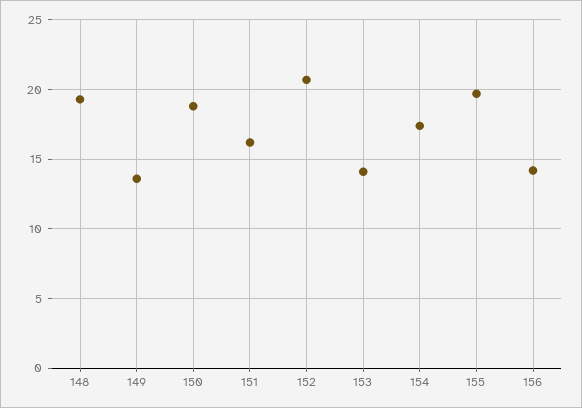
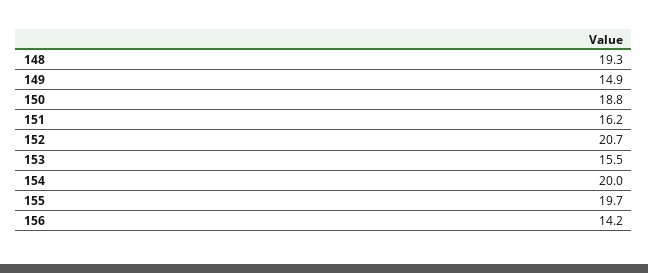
  {
    "148": 19.3,
-   "149": 13.5,
+   "149": 14.9,
    "150": 18.8,
    "151": 16.2,
    "152": 20.7,
-   "153": 14,
+   "153": 15.5,
-   "154": 17.5,
+   "154": 20,
    "155": 19.7,
    "156": 14.2
  }

